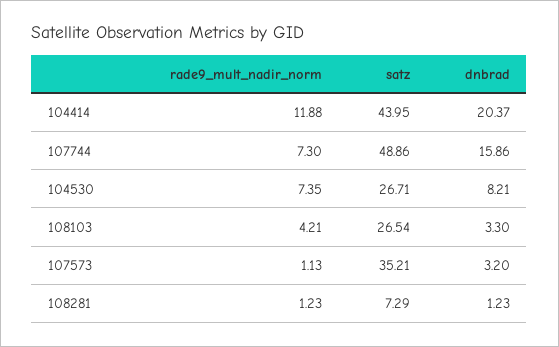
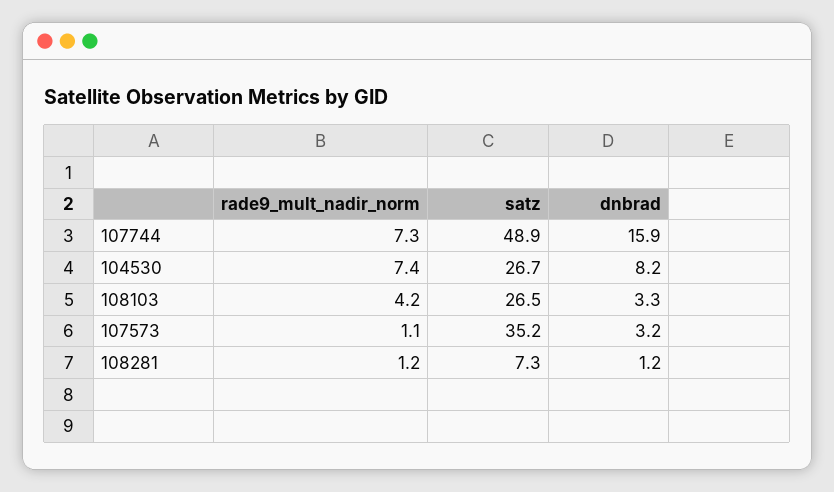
  {
    "rade9_mult_nadir_norm": {
-     "104414": 11.88,
      "107744": 7.3,
      "104530": 7.35,
      "108103": 4.21,
      "107573": 1.13,
      "108281": 1.23
    },
    "satz": {
-     "104414": 43.95,
      "107744": 48.86,
      "104530": 26.71,
      "108103": 26.54,
      "107573": 35.21,
      "108281": 7.29
    },
    "dnbrad": {
-     "104414": 20.37,
      "107744": 15.86,
      "104530": 8.21,
      "108103": 3.3,
      "107573": 3.2,
      "108281": 1.23
    }
  }

